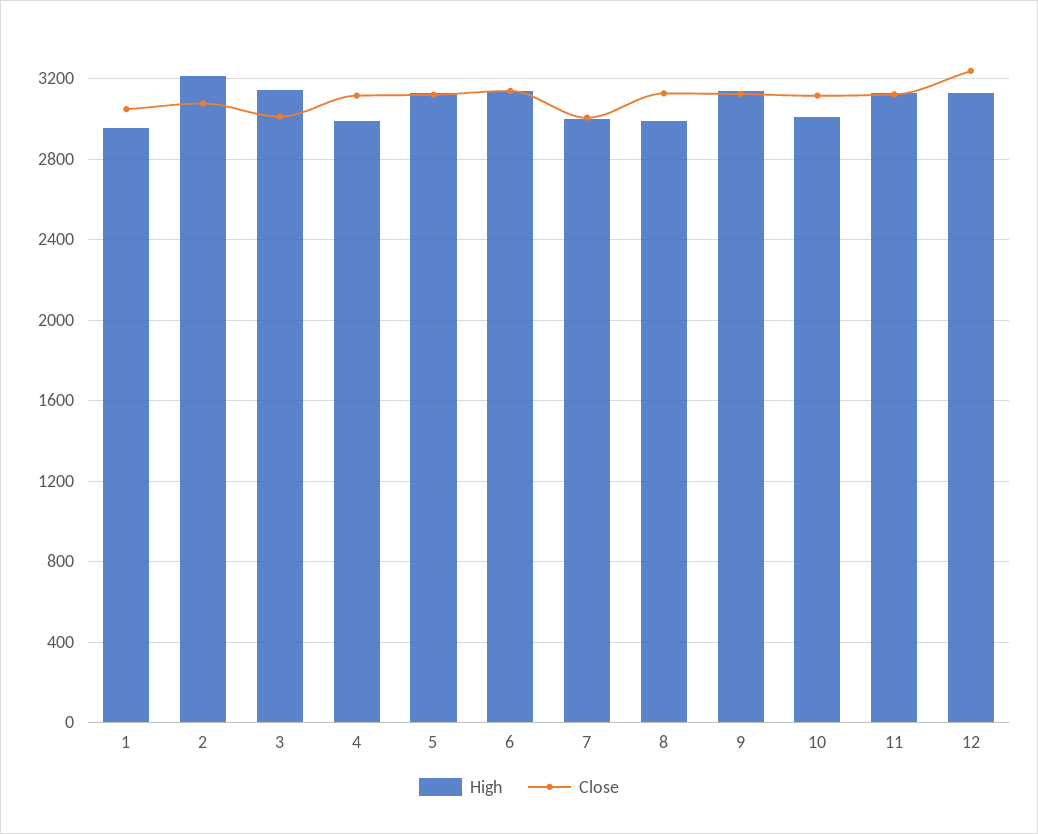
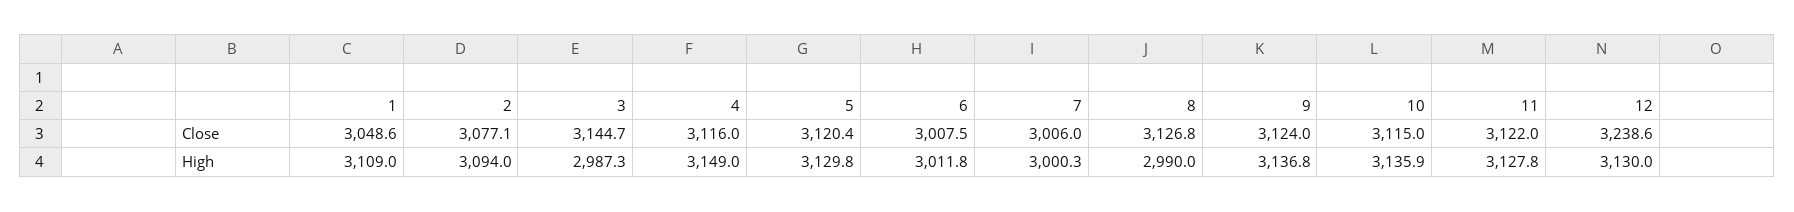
  {
    "High": {
-     "1": 2950,
+     "1": 3109,
-     "2": 3200,
+     "2": 3094,
-     "3": 3150,
+     "3": 2987.3,
-     "4": 3000,
+     "4": 3149,
      "5": 3129.8,
-     "6": 3150,
+     "6": 3011.8,
      "7": 3000.3,
      "8": 2990,
      "9": 3136.8,
-     "10": 3000,
+     "10": 3135.9,
      "11": 3127.8,
      "12": 3130
    },
    "Close": {
      "1": 3048.6,
      "2": 3077.1,
-     "3": 3000,
+     "3": 3144.7,
      "4": 3116,
      "5": 3120.4,
-     "6": 3150,
+     "6": 3007.5,
      "7": 3006,
      "8": 3126.8,
      "9": 3124,
      "10": 3115,
      "11": 3122,
      "12": 3238.6
    }
  }

